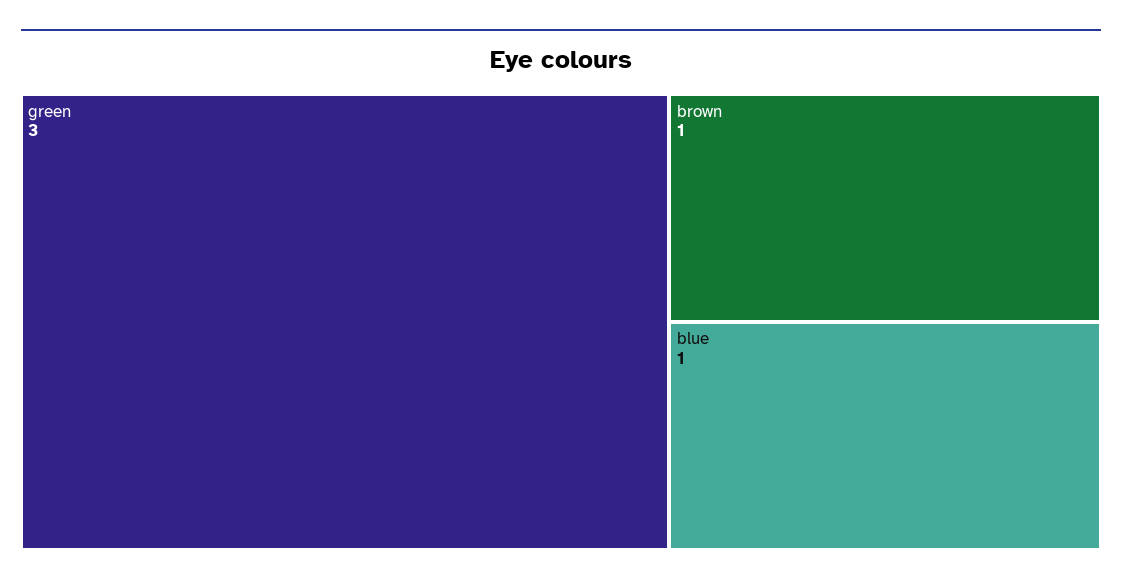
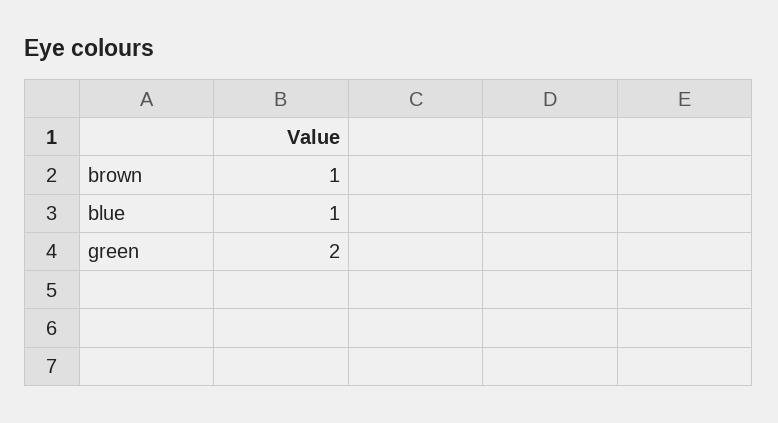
  {
-   "green": 3,
+   "green": 2,
    "brown": 1,
    "blue": 1
  }

